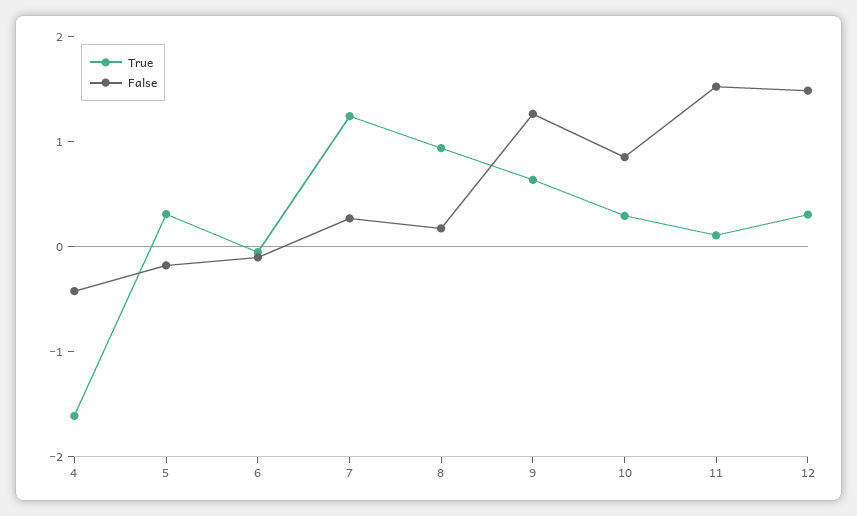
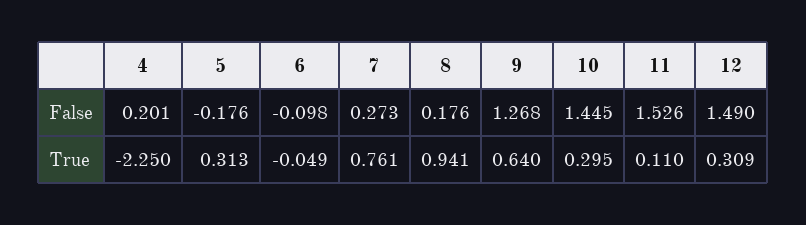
  {
    "True": {
-     "4": -1.6,
+     "4": -2.25,
      "5": 0.313,
      "6": -0.049,
-     "7": 1.2,
+     "7": 0.761,
      "8": 0.941,
      "9": 0.64,
      "10": 0.295,
      "11": 0.11,
      "12": 0.309
    },
    "False": {
-     "4": -0.4,
+     "4": 0.201,
      "5": -0.176,
      "6": -0.098,
      "7": 0.273,
      "8": 0.176,
      "9": 1.268,
-     "10": 0.8,
+     "10": 1.445,
      "11": 1.526,
      "12": 1.49
    }
  }

